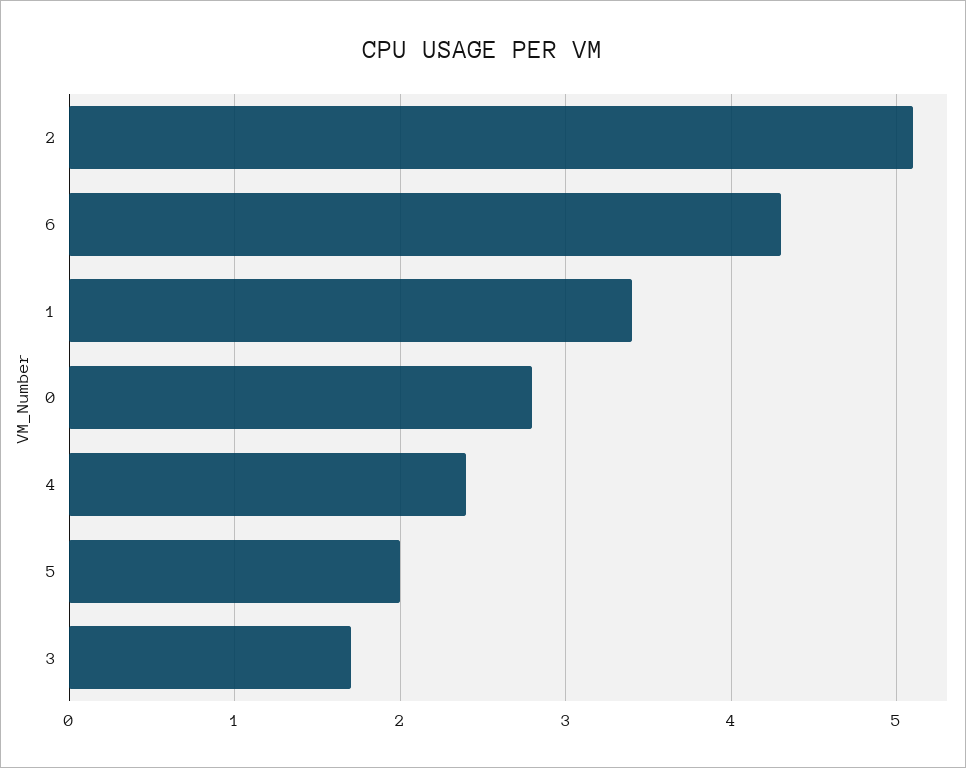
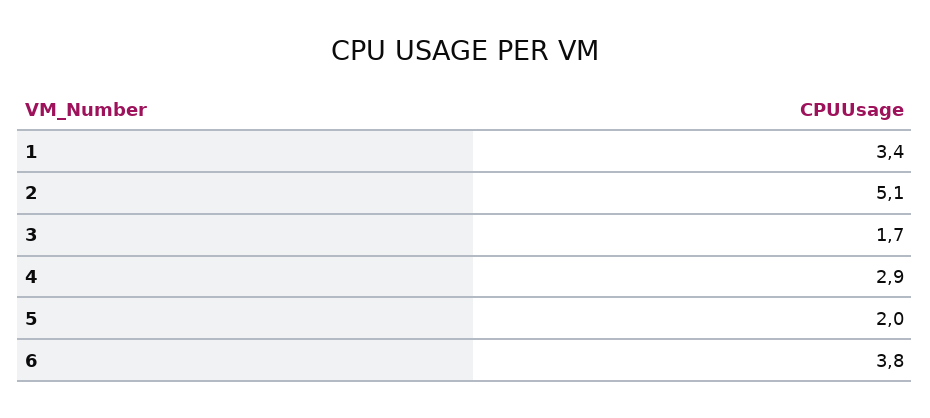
  {
    "2": 5.1,
-   "6": 4.3,
+   "6": 3.8,
    "1": 3.4,
-   "0": 2.8,
-   "4": 2.4,
+   "4": 2.9,
    "5": 2,
    "3": 1.7
  }

